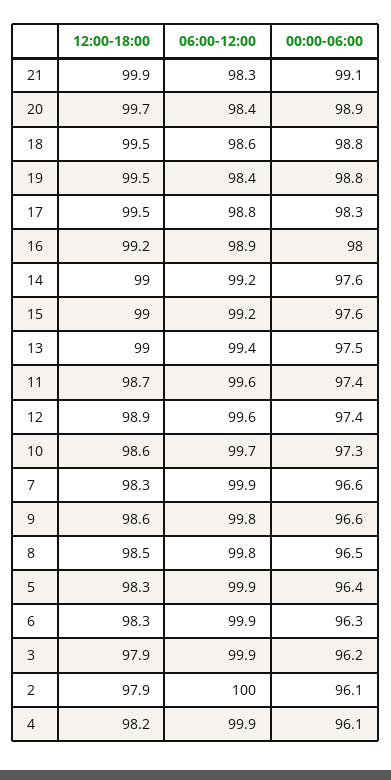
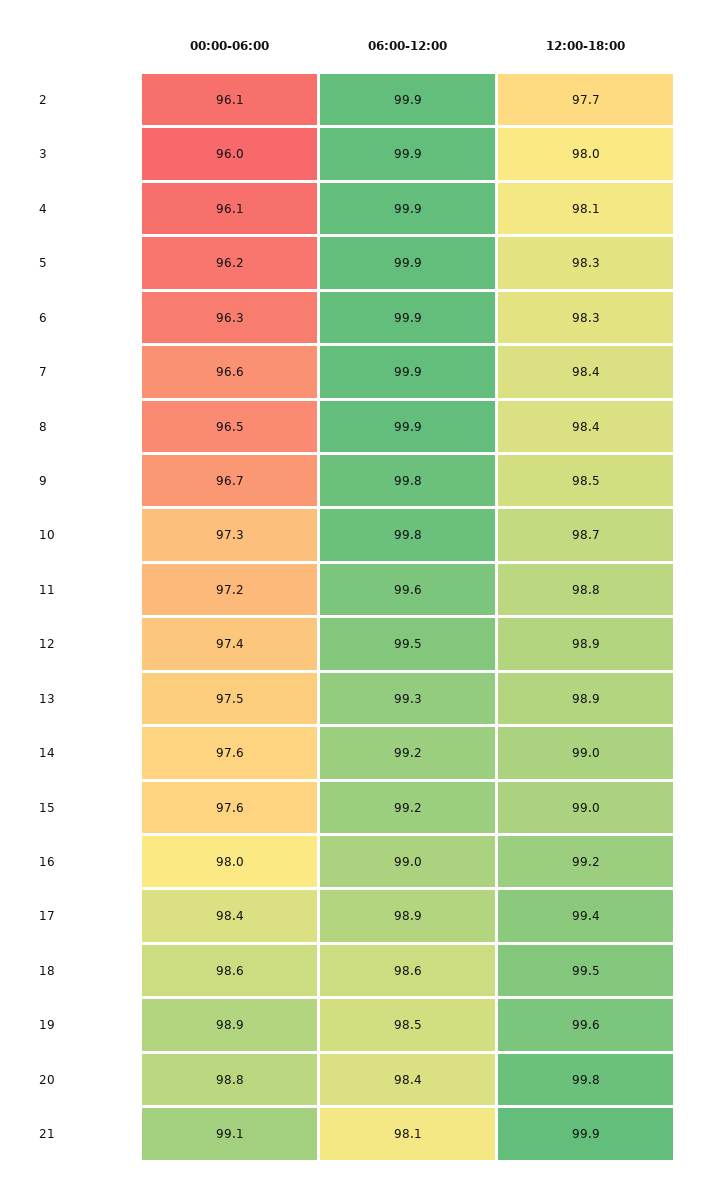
  {
    "12:00-18:00": {
      "21": 99.9,
-     "20": 99.7,
+     "20": 99.8,
      "18": 99.5,
-     "19": 99.5,
+     "19": 99.6,
-     "17": 99.5,
+     "17": 99.4,
      "16": 99.2,
      "14": 99,
      "15": 99,
-     "13": 99,
+     "13": 98.9,
-     "11": 98.7,
+     "11": 98.8,
      "12": 98.9,
-     "10": 98.6,
+     "10": 98.7,
-     "7": 98.3,
+     "7": 98.4,
-     "9": 98.6,
+     "9": 98.5,
-     "8": 98.5,
+     "8": 98.4,
      "5": 98.3,
      "6": 98.3,
-     "3": 97.9,
+     "3": 98,
-     "2": 97.9,
+     "2": 97.7,
-     "4": 98.2
+     "4": 98.1
    },
    "06:00-12:00": {
-     "21": 98.3,
+     "21": 98.1,
      "20": 98.4,
      "18": 98.6,
-     "19": 98.4,
+     "19": 98.5,
-     "17": 98.8,
+     "17": 98.9,
-     "16": 98.9,
+     "16": 99,
      "14": 99.2,
      "15": 99.2,
-     "13": 99.4,
+     "13": 99.3,
      "11": 99.6,
-     "12": 99.6,
+     "12": 99.5,
-     "10": 99.7,
+     "10": 99.8,
      "7": 99.9,
      "9": 99.8,
-     "8": 99.8,
+     "8": 99.9,
      "5": 99.9,
      "6": 99.9,
      "3": 99.9,
-     "2": 100,
+     "2": 99.9,
      "4": 99.9
    },
    "00:00-06:00": {
      "21": 99.1,
-     "20": 98.9,
+     "20": 98.8,
-     "18": 98.8,
+     "18": 98.6,
-     "19": 98.8,
+     "19": 98.9,
-     "17": 98.3,
+     "17": 98.4,
      "16": 98,
      "14": 97.6,
      "15": 97.6,
      "13": 97.5,
-     "11": 97.4,
+     "11": 97.2,
      "12": 97.4,
      "10": 97.3,
      "7": 96.6,
-     "9": 96.6,
+     "9": 96.7,
      "8": 96.5,
-     "5": 96.4,
+     "5": 96.2,
      "6": 96.3,
-     "3": 96.2,
+     "3": 96,
      "2": 96.1,
      "4": 96.1
    }
  }

